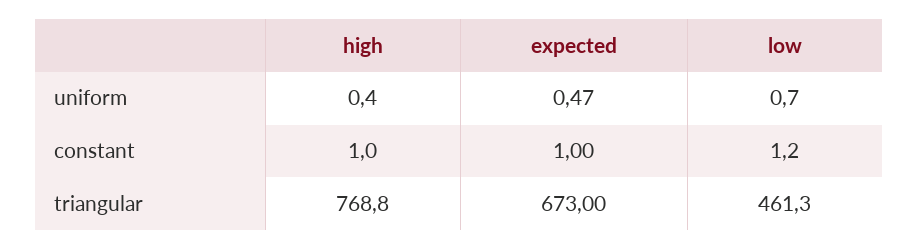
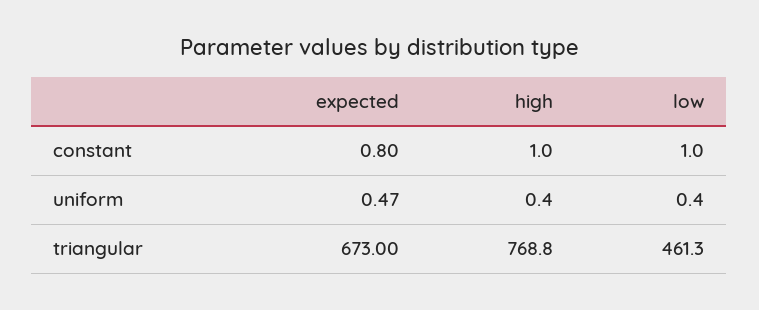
  {
    "high": {
      "uniform": 0.4,
      "constant": 1,
      "triangular": 768.8
    },
    "expected": {
      "uniform": 0.47,
-     "constant": 1,
+     "constant": 0.8,
      "triangular": 673
    },
    "low": {
-     "uniform": 0.7,
+     "uniform": 0.4,
-     "constant": 1.2,
+     "constant": 1,
      "triangular": 461.3
    }
  }

